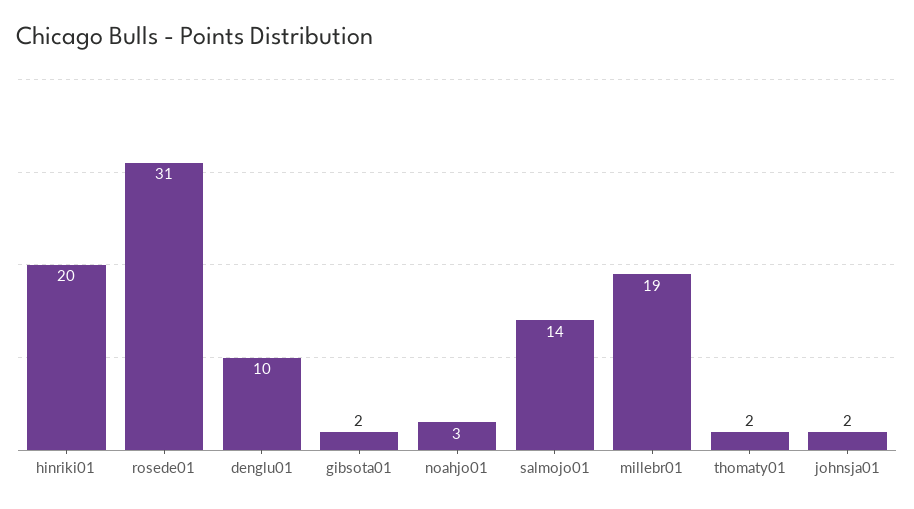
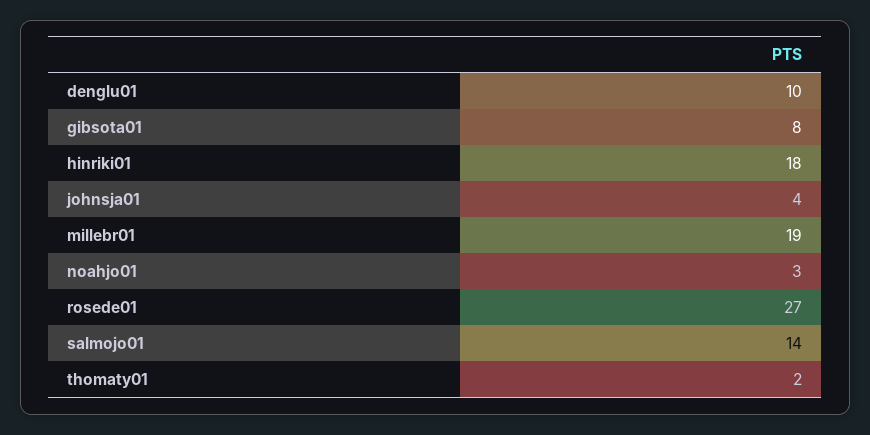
  {
-   "hinriki01": 20,
+   "hinriki01": 18,
-   "rosede01": 31,
+   "rosede01": 27,
    "denglu01": 10,
-   "gibsota01": 2,
+   "gibsota01": 8,
    "noahjo01": 3,
    "salmojo01": 14,
    "millebr01": 19,
    "thomaty01": 2,
-   "johnsja01": 2
+   "johnsja01": 4
  }

